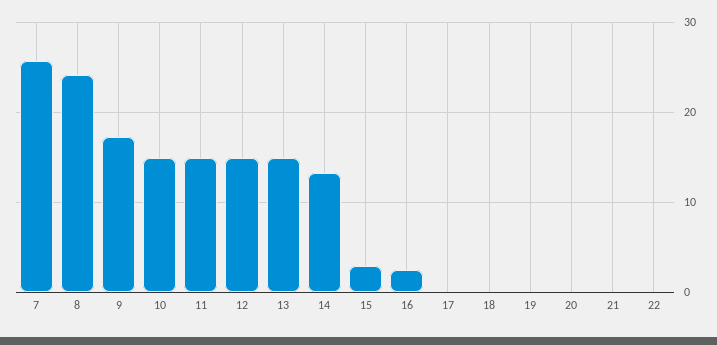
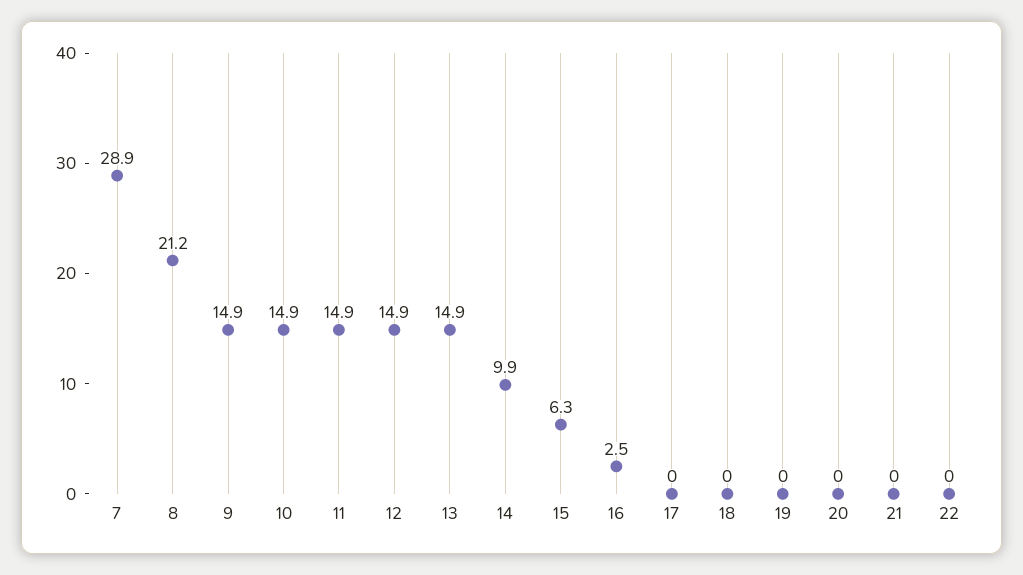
  {
-   "7": 26,
+   "7": 28.9,
-   "8": 24,
+   "8": 21.2,
-   "9": 17,
+   "9": 14.9,
    "10": 14.9,
    "11": 14.9,
    "12": 14.9,
    "13": 14.9,
-   "14": 13,
+   "14": 9.9,
-   "15": 3,
+   "15": 6.3,
    "16": 2.5,
    "17": 0,
    "18": 0,
    "19": 0,
    "20": 0,
    "21": 0,
    "22": 0
  }

